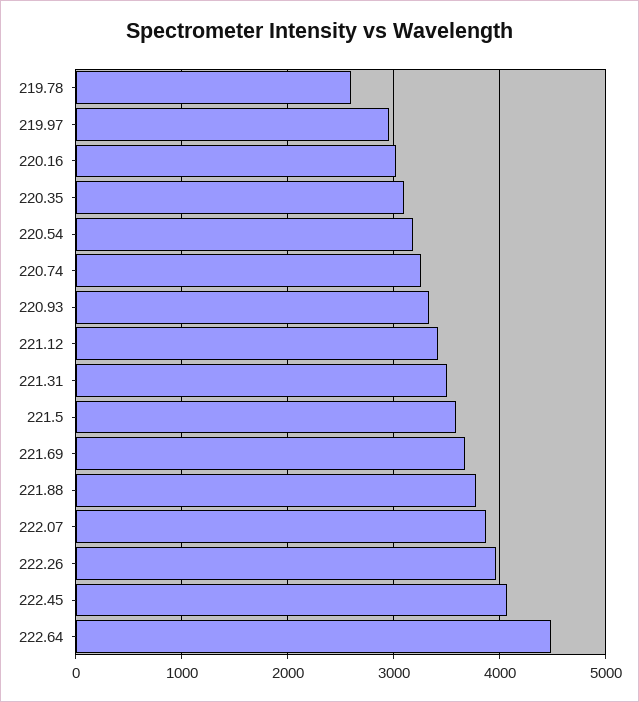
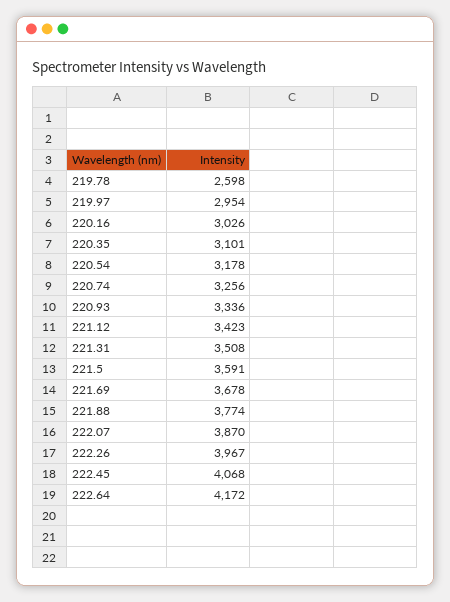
  {
    "219.78": 2598,
    "219.97": 2954,
    "220.16": 3026,
    "220.35": 3101,
    "220.54": 3178,
    "220.74": 3256,
    "220.93": 3336,
    "221.12": 3423,
    "221.31": 3508,
    "221.5": 3591,
    "221.69": 3678,
    "221.88": 3774,
    "222.07": 3870,
    "222.26": 3967,
    "222.45": 4068,
-   "222.64": 4500
+   "222.64": 4172
  }

